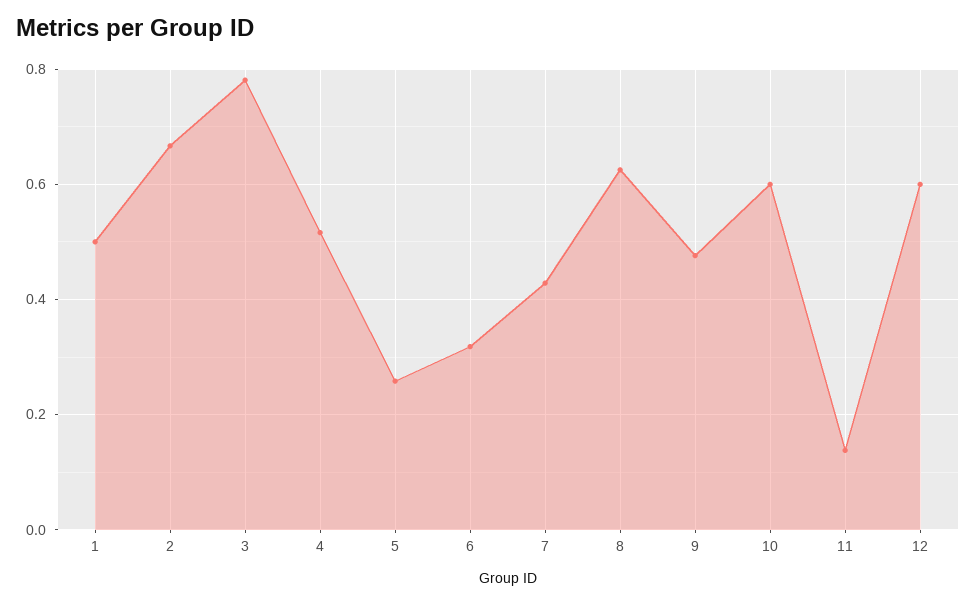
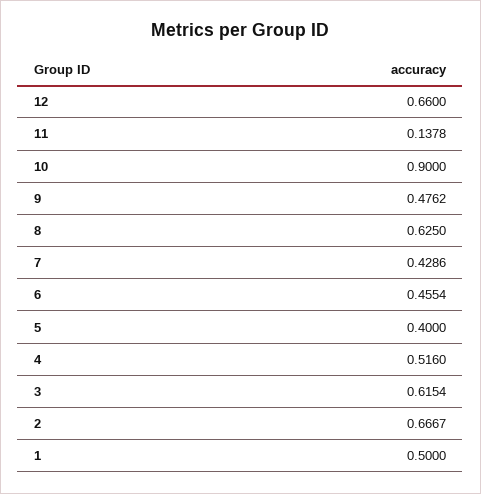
  {
    "1": 0.5,
    "2": 0.6667,
-   "3": 0.78,
+   "3": 0.6154,
    "4": 0.516,
-   "5": 0.26,
+   "5": 0.4,
-   "6": 0.32,
+   "6": 0.4554,
    "7": 0.4286,
    "8": 0.625,
    "9": 0.4762,
-   "10": 0.6,
+   "10": 0.9,
    "11": 0.1378,
-   "12": 0.6
+   "12": 0.66
  }

